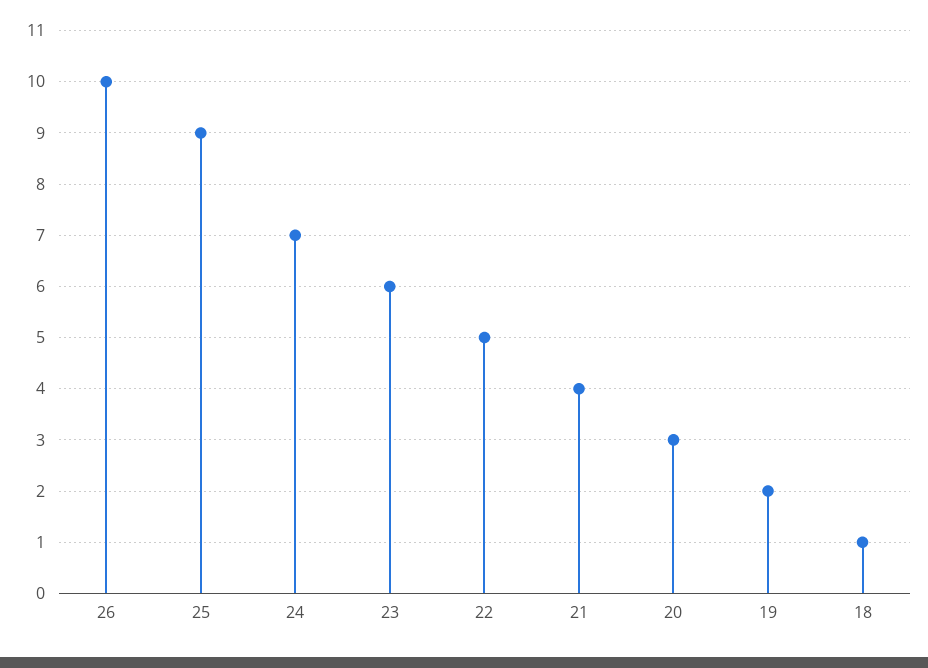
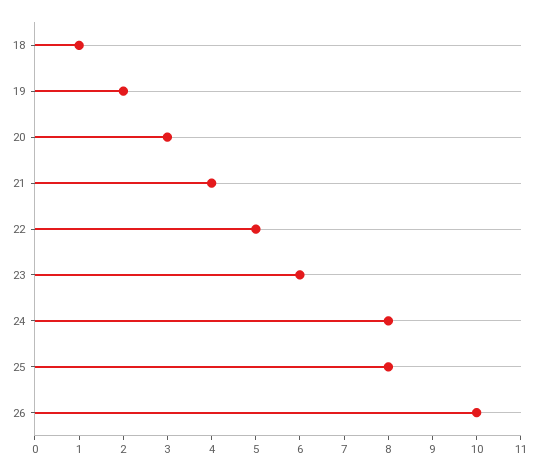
  {
    "26": 10,
-   "25": 9,
+   "25": 8,
-   "24": 7,
+   "24": 8,
    "23": 6,
    "22": 5,
    "21": 4,
    "20": 3,
    "19": 2,
    "18": 1
  }

